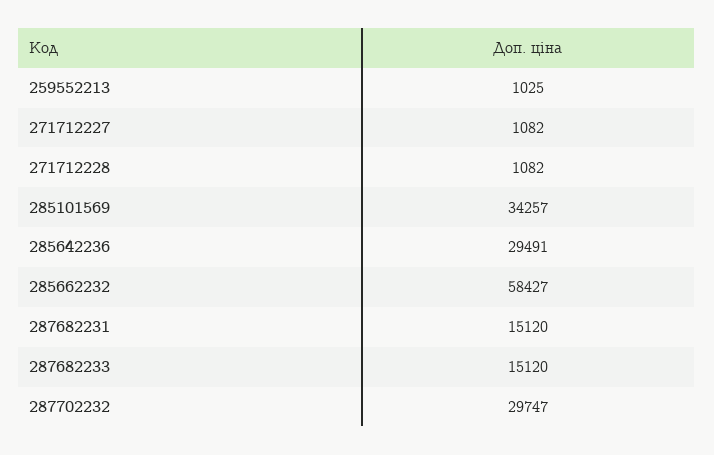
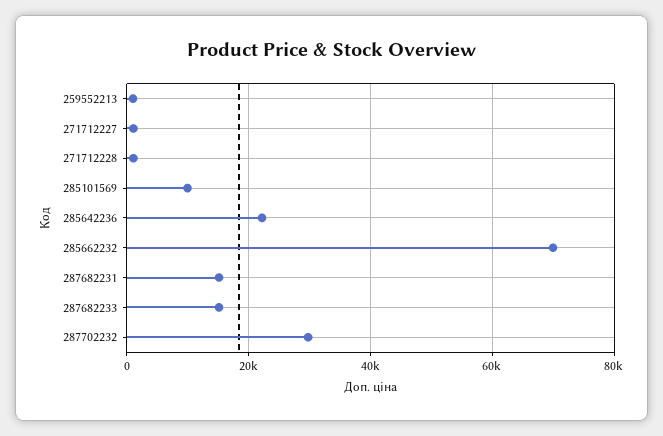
  {
    "259552213": 1025,
    "271712227": 1082,
    "271712228": 1082,
-   "285101569": 34257,
+   "285101569": 10000,
-   "285642236": 29491,
+   "285642236": 22000,
-   "285662232": 58427,
+   "285662232": 70000,
    "287682231": 15120,
    "287682233": 15120,
    "287702232": 29747
  }

